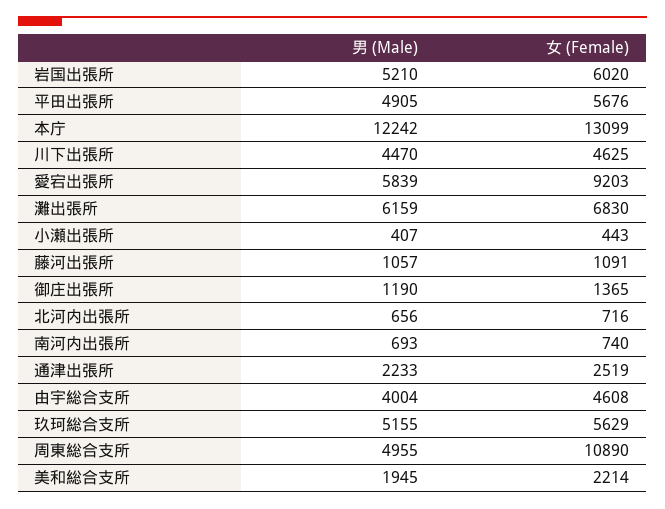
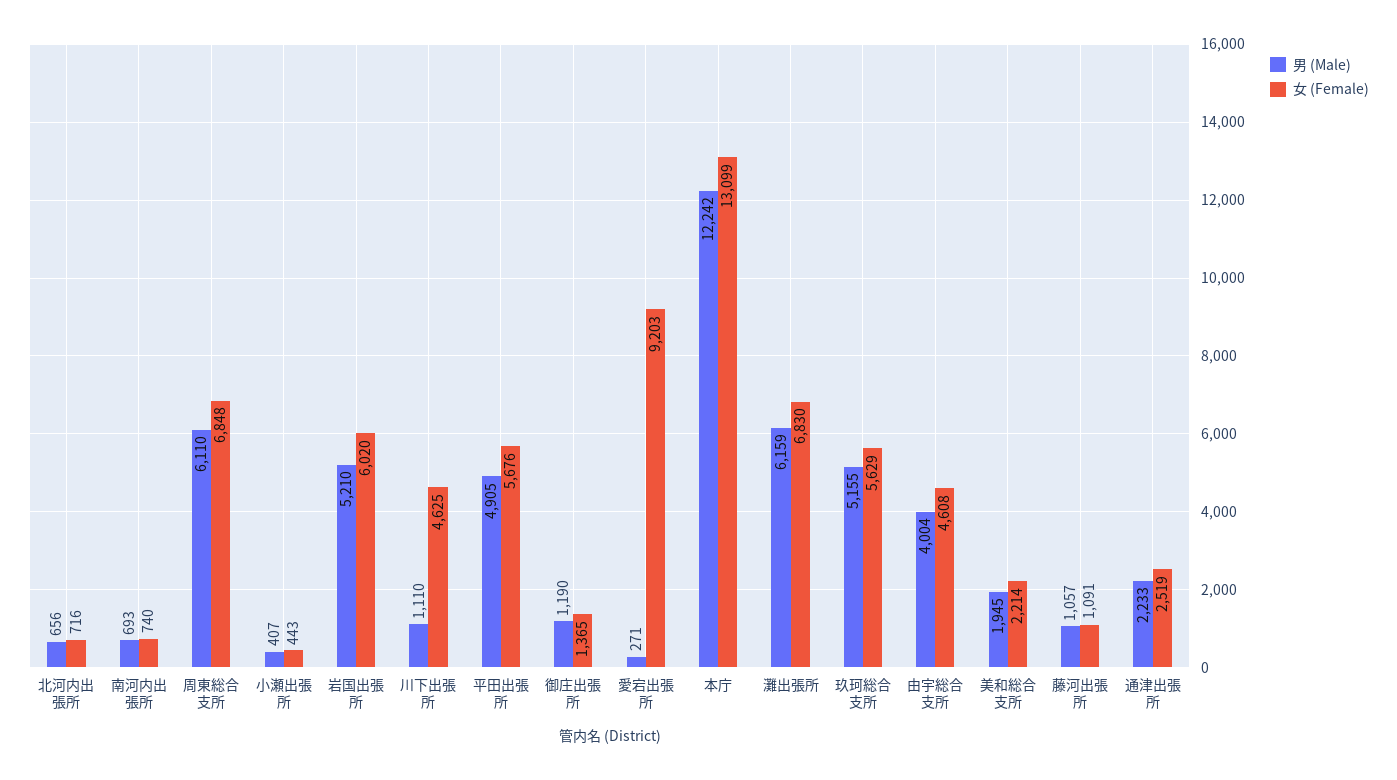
  {
    "男 (Male)": {
      "岩国出張所": 5210,
      "平田出張所": 4905,
      "本庁": 12242,
-     "川下出張所": 4470,
+     "川下出張所": 1110,
-     "愛宕出張所": 5839,
+     "愛宕出張所": 271,
      "灘出張所": 6159,
      "小瀬出張所": 407,
      "藤河出張所": 1057,
      "御庄出張所": 1190,
      "北河内出張所": 656,
      "南河内出張所": 693,
      "通津出張所": 2233,
      "由宇総合支所": 4004,
      "玖珂総合支所": 5155,
-     "周東総合支所": 4955,
+     "周東総合支所": 6110,
      "美和総合支所": 1945
    },
    "女 (Female)": {
      "岩国出張所": 6020,
      "平田出張所": 5676,
      "本庁": 13099,
      "川下出張所": 4625,
      "愛宕出張所": 9203,
      "灘出張所": 6830,
      "小瀬出張所": 443,
      "藤河出張所": 1091,
      "御庄出張所": 1365,
      "北河内出張所": 716,
      "南河内出張所": 740,
      "通津出張所": 2519,
      "由宇総合支所": 4608,
      "玖珂総合支所": 5629,
-     "周東総合支所": 10890,
+     "周東総合支所": 6848,
      "美和総合支所": 2214
    }
  }

